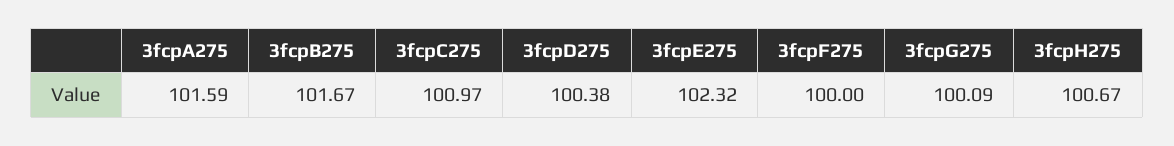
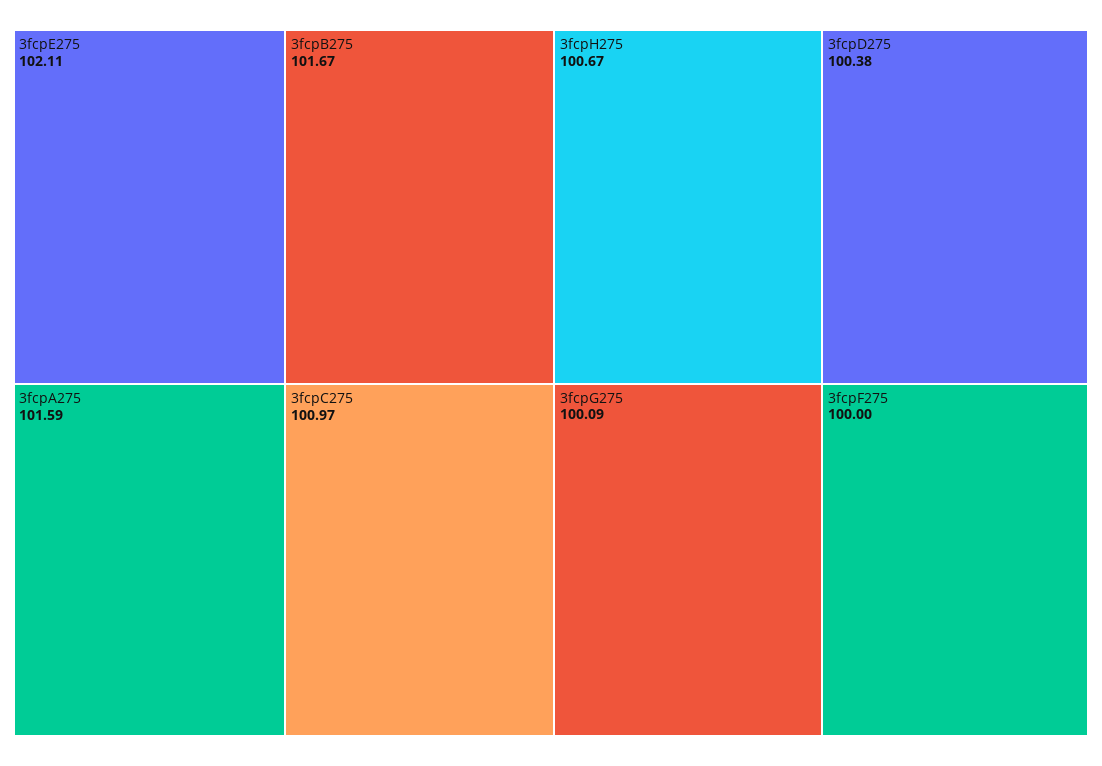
  {
    "3fcpA275": 101.59,
    "3fcpB275": 101.67,
    "3fcpC275": 100.97,
    "3fcpD275": 100.38,
-   "3fcpE275": 102.32,
+   "3fcpE275": 102.11,
    "3fcpF275": 100,
    "3fcpG275": 100.09,
    "3fcpH275": 100.67
  }

